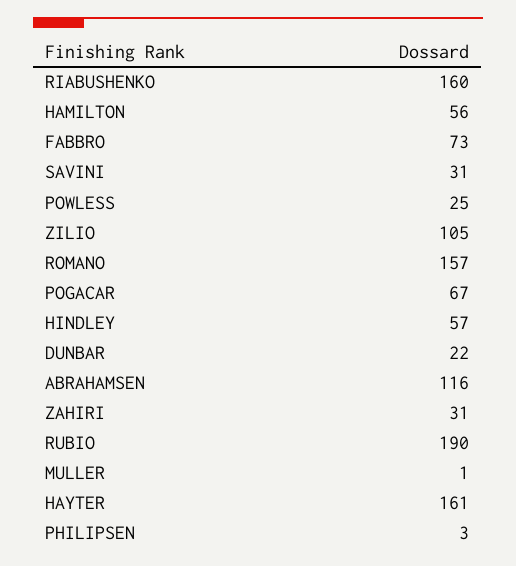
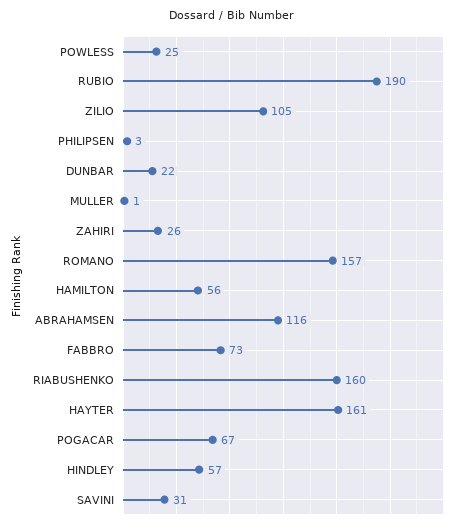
  {
    "RIABUSHENKO": 160,
    "HAMILTON": 56,
    "FABBRO": 73,
    "SAVINI": 31,
    "POWLESS": 25,
    "ZILIO": 105,
    "ROMANO": 157,
    "POGACAR": 67,
    "HINDLEY": 57,
    "DUNBAR": 22,
    "ABRAHAMSEN": 116,
-   "ZAHIRI": 31,
+   "ZAHIRI": 26,
    "RUBIO": 190,
    "MULLER": 1,
    "HAYTER": 161,
    "PHILIPSEN": 3
  }

